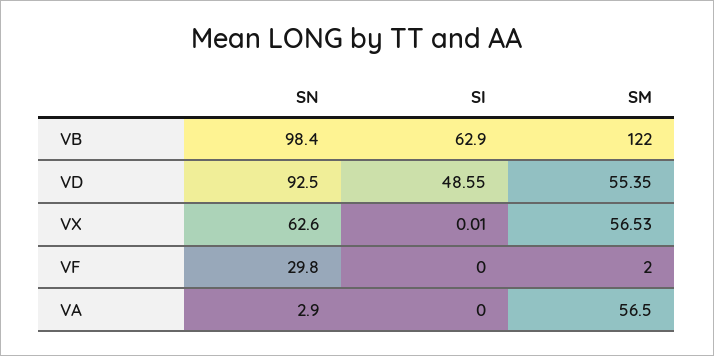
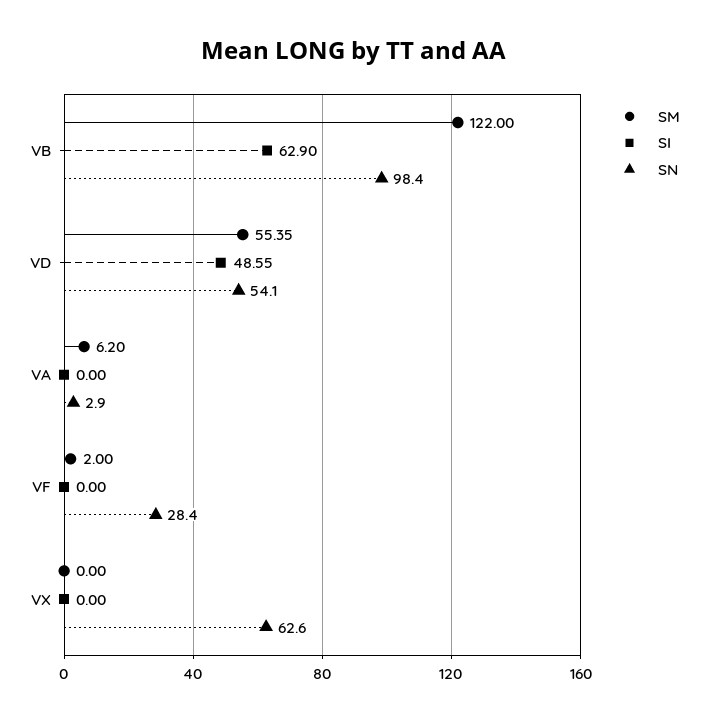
  {
    "SN": {
      "VB": 98.4,
-     "VD": 92.5,
+     "VD": 54.1,
      "VX": 62.6,
-     "VF": 29.8,
+     "VF": 28.4,
      "VA": 2.9
    },
    "SI": {
      "VB": 62.9,
      "VD": 48.55,
-     "VX": 0.01,
+     "VX": 0,
      "VF": 0,
      "VA": 0
    },
    "SM": {
      "VB": 122,
      "VD": 55.35,
-     "VX": 56.53,
+     "VX": 0,
      "VF": 2,
-     "VA": 56.5
+     "VA": 6.2
    }
  }

